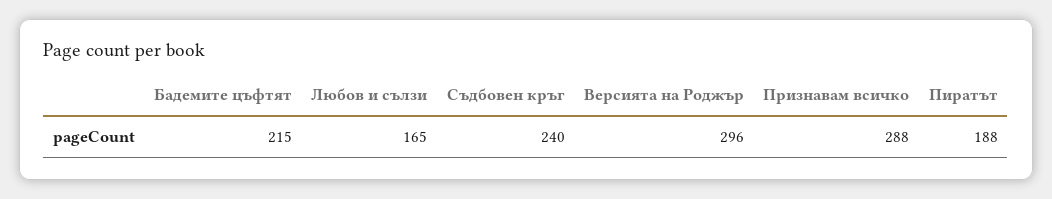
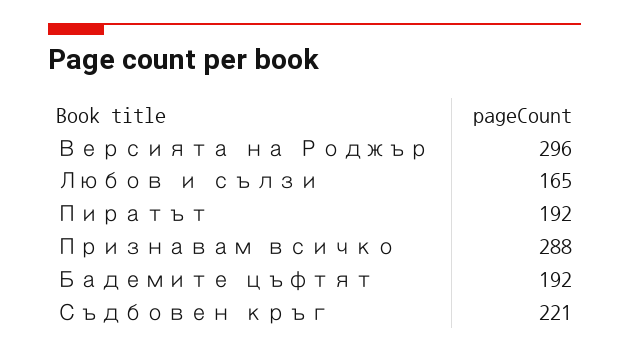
  {
-   "Бадемите цъфтят": 215,
+   "Бадемите цъфтят": 192,
    "Любов и сълзи": 165,
-   "Съдбовен кръг": 240,
+   "Съдбовен кръг": 221,
    "Версията на Роджър": 296,
    "Признавам всичко": 288,
-   "Пиратът": 188
+   "Пиратът": 192
  }

